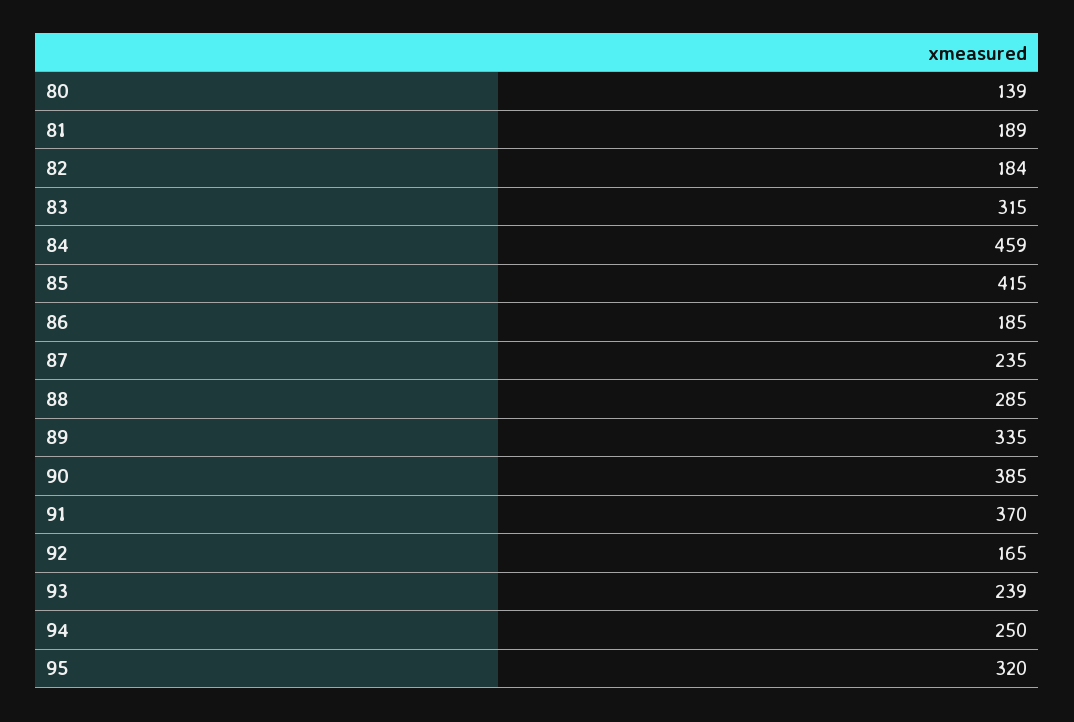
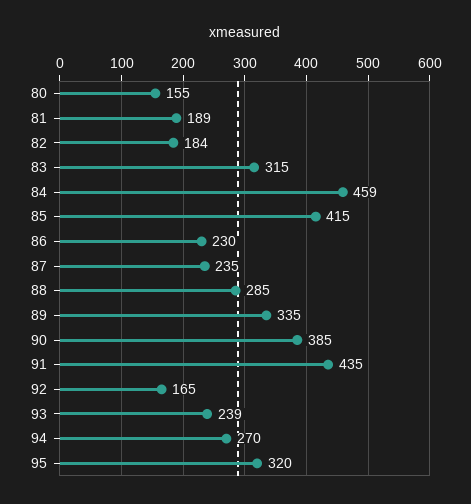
  {
-   "80": 139,
+   "80": 155,
    "81": 189,
    "82": 184,
    "83": 315,
    "84": 459,
    "85": 415,
-   "86": 185,
+   "86": 230,
    "87": 235,
    "88": 285,
    "89": 335,
    "90": 385,
-   "91": 370,
+   "91": 435,
    "92": 165,
    "93": 239,
-   "94": 250,
+   "94": 270,
    "95": 320
  }

